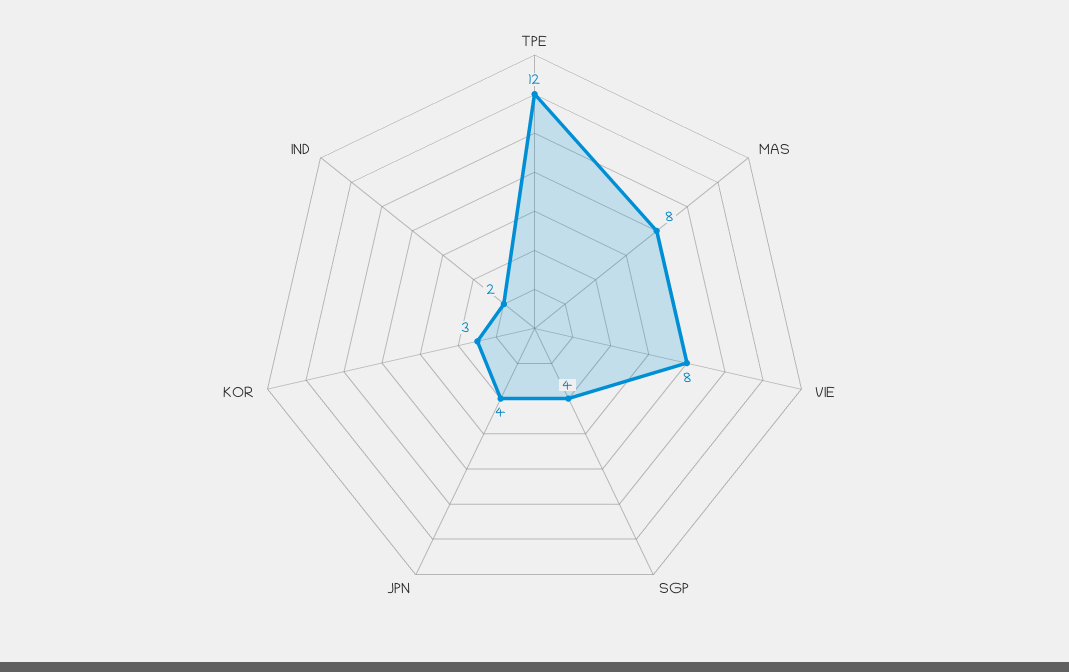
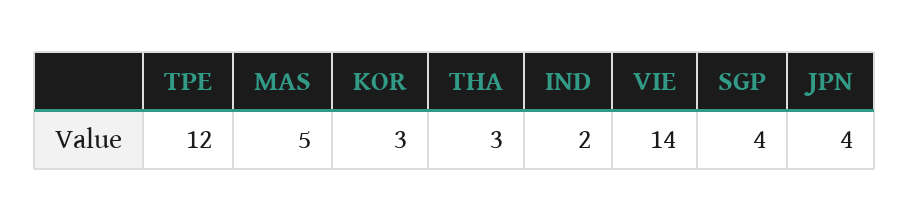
  {
    "TPE": 12,
-   "MAS": 8,
+   "MAS": 5,
-   "VIE": 8,
+   "VIE": 14,
    "SGP": 4,
    "JPN": 4,
    "KOR": 3,
-   "IND": 2
+   "IND": 2,
+   "THA": 3
  }

